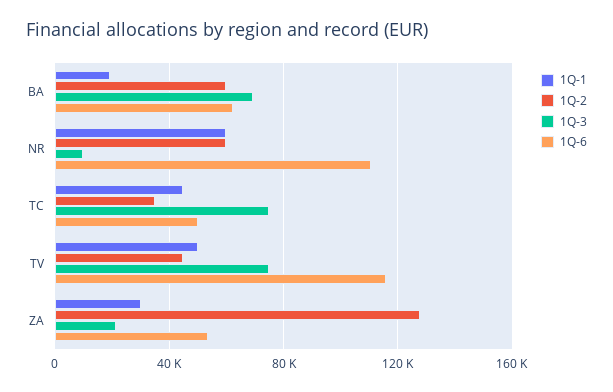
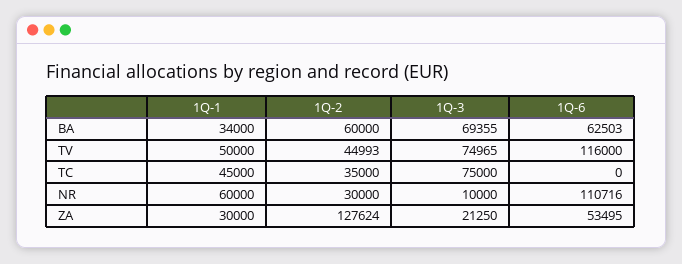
  {
    "1Q-1": {
-     "BA": 20000,
+     "BA": 34000,
      "NR": 60000,
      "TC": 45000,
      "TV": 50000,
      "ZA": 30000
    },
    "1Q-2": {
      "BA": 60000,
-     "NR": 60000,
+     "NR": 30000,
      "TC": 35000,
      "TV": 44993,
      "ZA": 127624
    },
    "1Q-3": {
      "BA": 69355,
      "NR": 10000,
      "TC": 75000,
      "TV": 74965,
      "ZA": 21250
    },
    "1Q-6": {
      "BA": 62503,
      "NR": 110716,
-     "TC": 50000,
+     "TC": 0,
      "TV": 116000,
      "ZA": 53495
    }
  }

